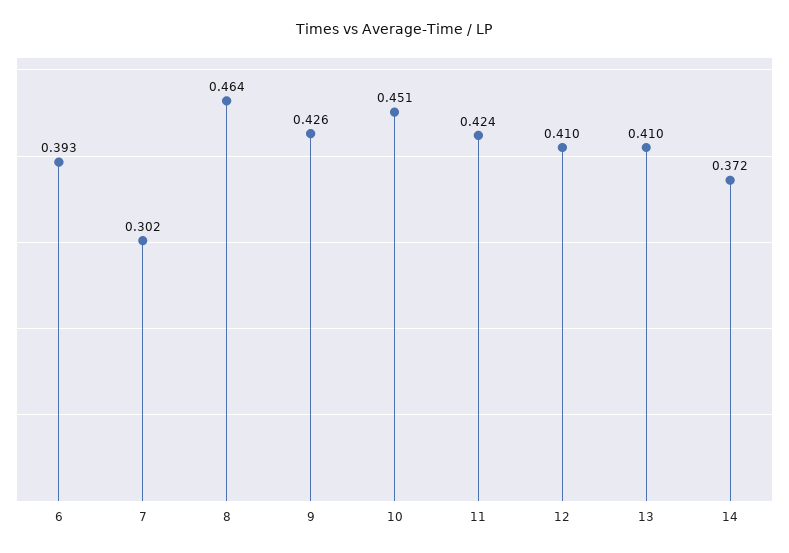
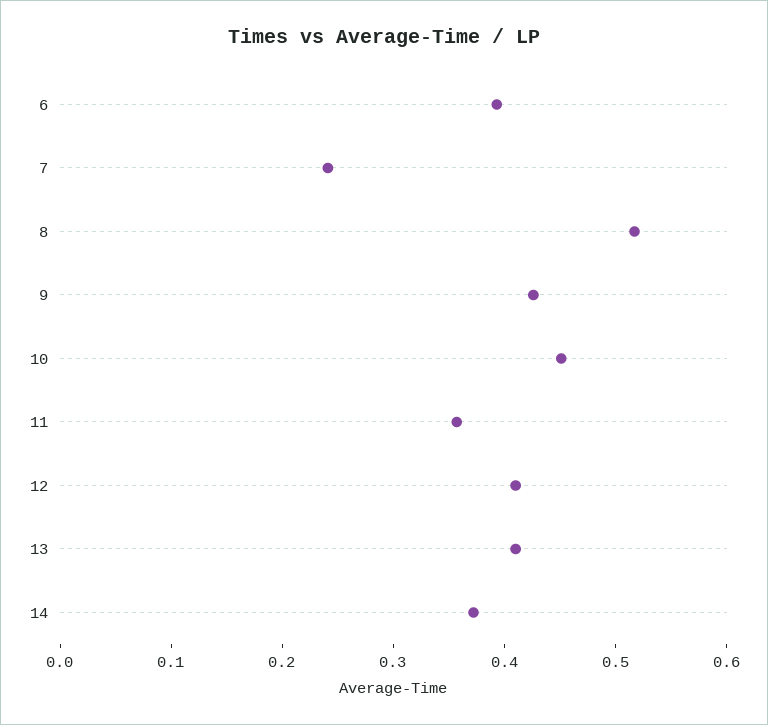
  {
    "6": 0.393,
-   "7": 0.302,
+   "7": 0.24,
-   "8": 0.464,
+   "8": 0.52,
    "9": 0.426,
    "10": 0.451,
-   "11": 0.424,
+   "11": 0.36,
    "12": 0.41,
    "13": 0.41,
    "14": 0.372
  }

